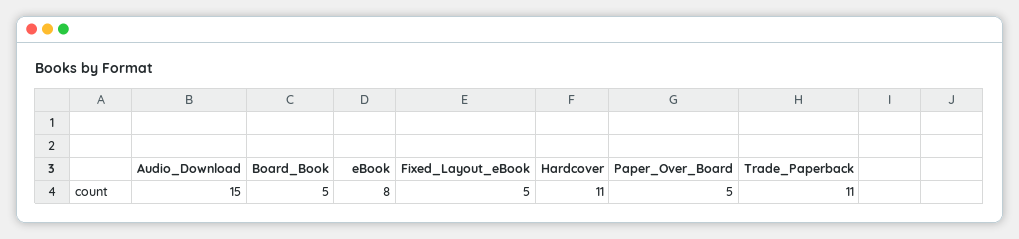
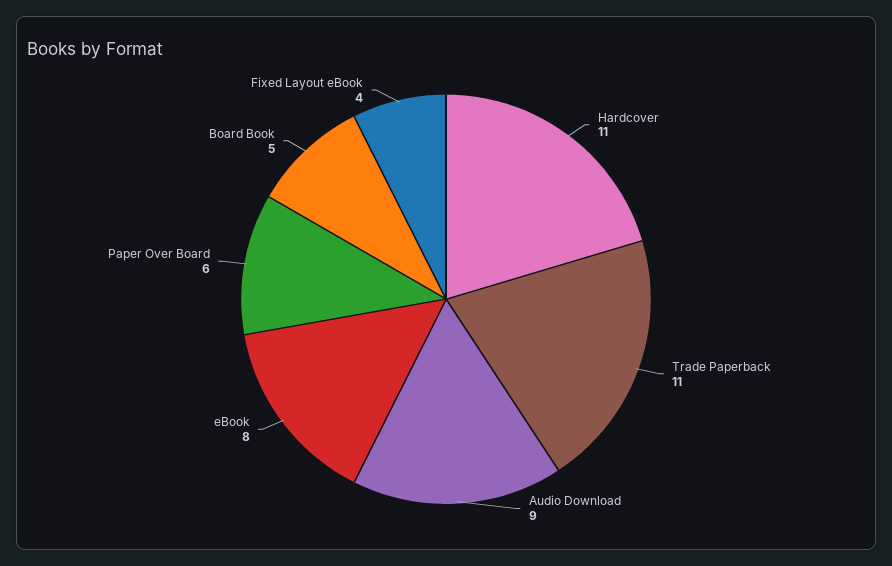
  {
-   "Audio_Download": 15,
+   "Audio_Download": 9,
    "Board_Book": 5,
    "eBook": 8,
-   "Fixed_Layout_eBook": 5,
+   "Fixed_Layout_eBook": 4,
    "Hardcover": 11,
-   "Paper_Over_Board": 5,
+   "Paper_Over_Board": 6,
    "Trade_Paperback": 11
  }

